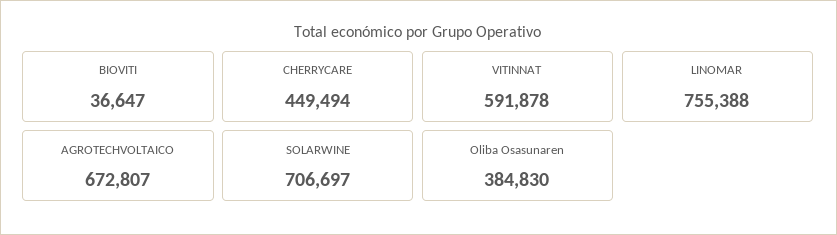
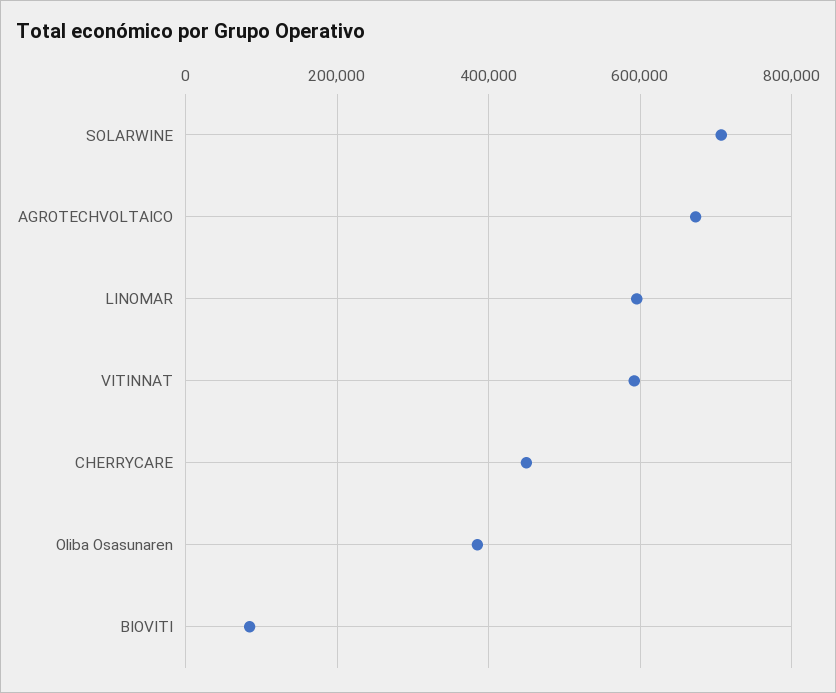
  {
-   "BIOVITI": 36647,
+   "BIOVITI": 80000,
    "CHERRYCARE": 449494,
    "VITINNAT": 591878,
-   "LINOMAR": 755388,
+   "LINOMAR": 600000,
    "AGROTECHVOLTAICO": 672807,
    "SOLARWINE": 706697,
    "Oliba Osasunaren": 384830
  }

